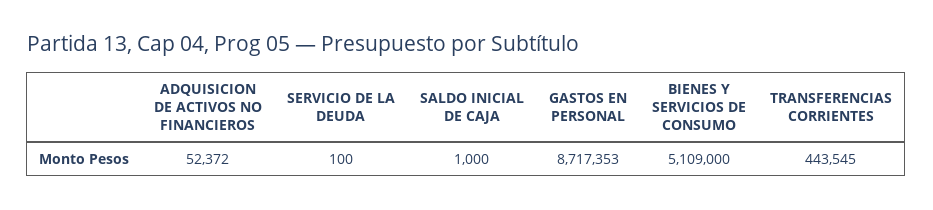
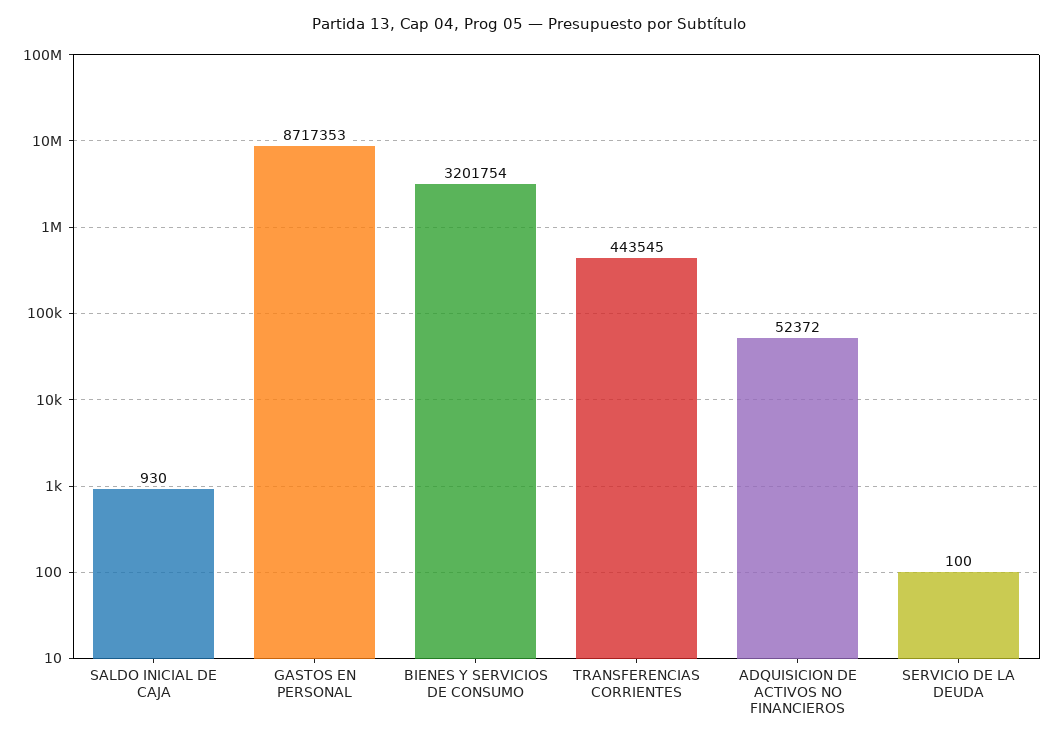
  {
    "ADQUISICION DE ACTIVOS NO FINANCIEROS": 52372,
    "SERVICIO DE LA DEUDA": 100,
-   "SALDO INICIAL DE CAJA": 1000,
+   "SALDO INICIAL DE CAJA": 930,
    "GASTOS EN PERSONAL": 8717353,
-   "BIENES Y SERVICIOS DE CONSUMO": 5109000,
+   "BIENES Y SERVICIOS DE CONSUMO": 3201754,
    "TRANSFERENCIAS CORRIENTES": 443545
  }

